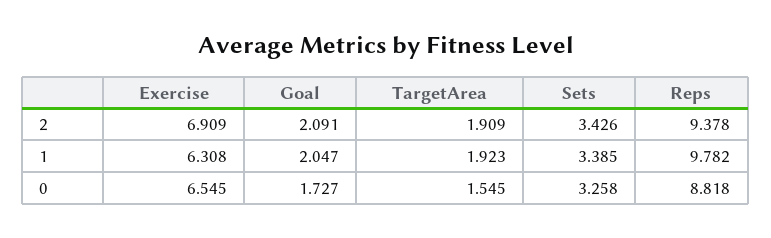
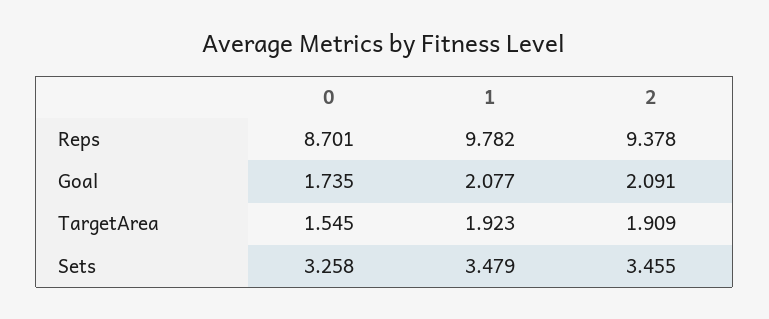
  {
-   "Exercise": {
-     "2": 6.909,
-     "1": 6.308,
-     "0": 6.545
-   },
    "Goal": {
      "2": 2.091,
-     "1": 2.047,
+     "1": 2.077,
-     "0": 1.727
+     "0": 1.735
    },
    "TargetArea": {
      "2": 1.909,
      "1": 1.923,
      "0": 1.545
    },
    "Sets": {
-     "2": 3.426,
+     "2": 3.455,
-     "1": 3.385,
+     "1": 3.479,
      "0": 3.258
    },
    "Reps": {
      "2": 9.378,
      "1": 9.782,
-     "0": 8.818
+     "0": 8.701
    }
  }

